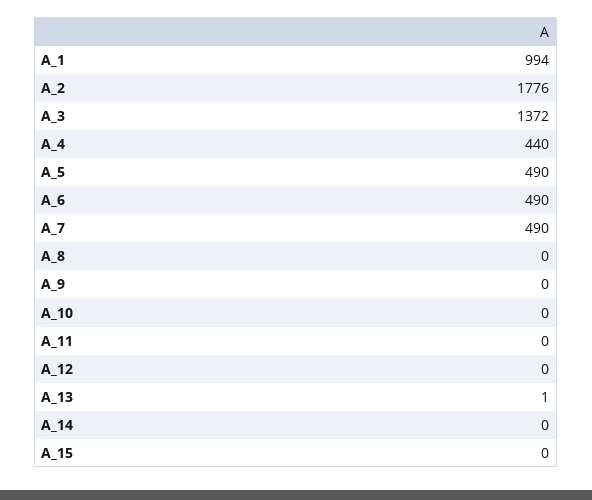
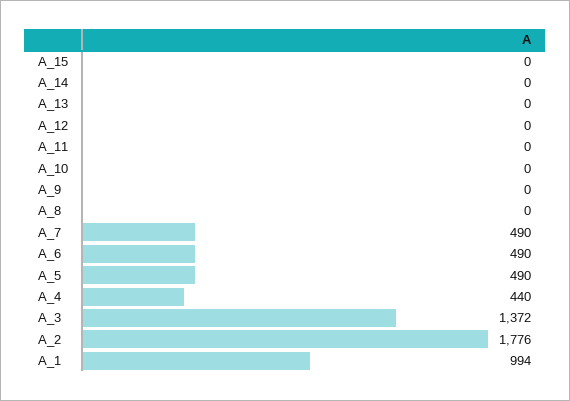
  {
    "A_1": 994,
    "A_2": 1776,
    "A_3": 1372,
    "A_4": 440,
    "A_5": 490,
    "A_6": 490,
    "A_7": 490,
    "A_8": 0,
    "A_9": 0,
    "A_10": 0,
    "A_11": 0,
    "A_12": 0,
-   "A_13": 1,
+   "A_13": 0,
    "A_14": 0,
    "A_15": 0
  }

